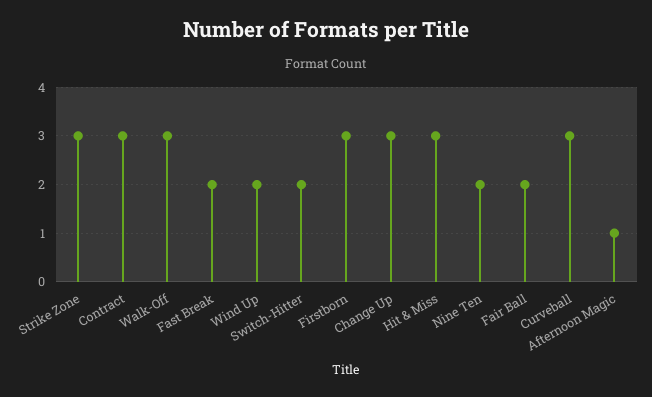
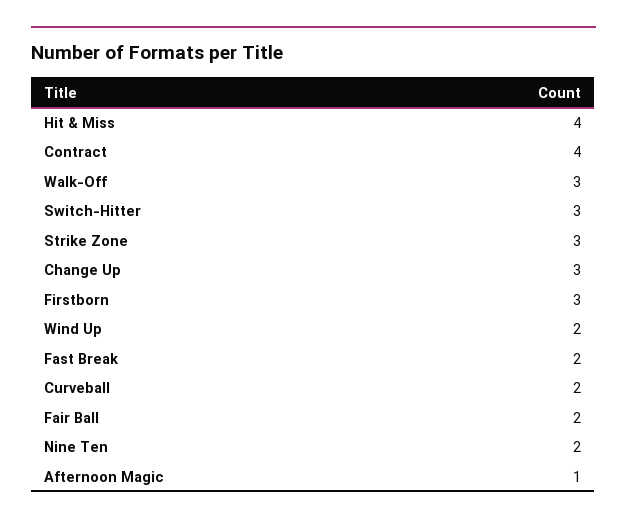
  {
    "Strike Zone": 3,
-   "Contract": 3,
+   "Contract": 4,
    "Walk-Off": 3,
    "Fast Break": 2,
    "Wind Up": 2,
-   "Switch-Hitter": 2,
+   "Switch-Hitter": 3,
    "Firstborn": 3,
    "Change Up": 3,
-   "Hit & Miss": 3,
+   "Hit & Miss": 4,
    "Nine Ten": 2,
    "Fair Ball": 2,
-   "Curveball": 3,
+   "Curveball": 2,
    "Afternoon Magic": 1
  }

